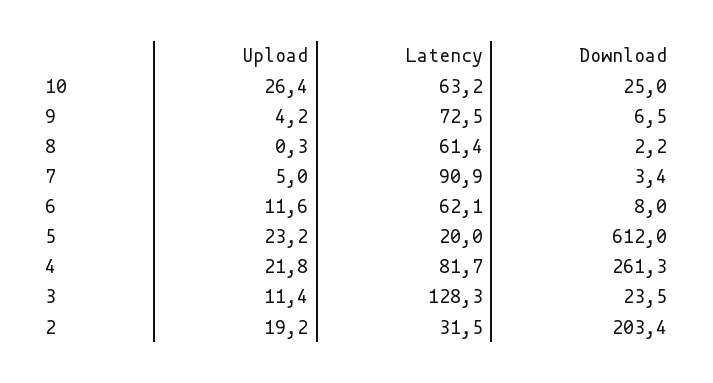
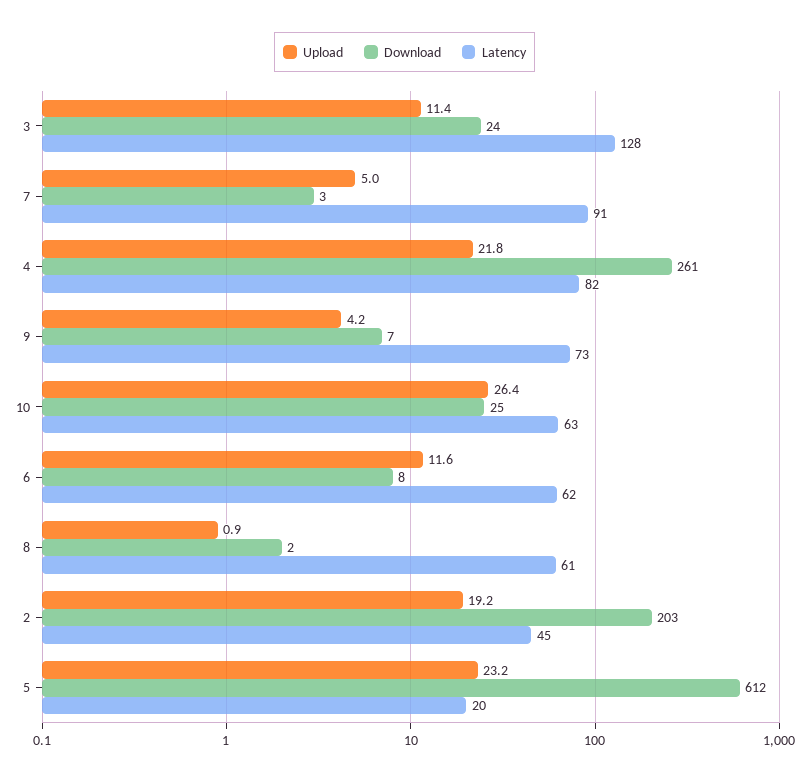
  {
    "Upload": {
      "10": 26.4,
      "9": 4.2,
-     "8": 0.3,
+     "8": 0.9,
      "7": 5,
      "6": 11.6,
      "5": 23.2,
      "4": 21.8,
      "3": 11.4,
      "2": 19.2
    },
    "Latency": {
      "10": 63.2,
      "9": 72.5,
      "8": 61.4,
      "7": 90.9,
      "6": 62.1,
      "5": 20,
      "4": 81.7,
      "3": 128.3,
-     "2": 31.5
+     "2": 45
    },
    "Download": {
      "10": 25,
      "9": 6.5,
      "8": 2.2,
      "7": 3.4,
      "6": 8,
      "5": 612,
      "4": 261.3,
      "3": 23.5,
      "2": 203.4
    }
  }

